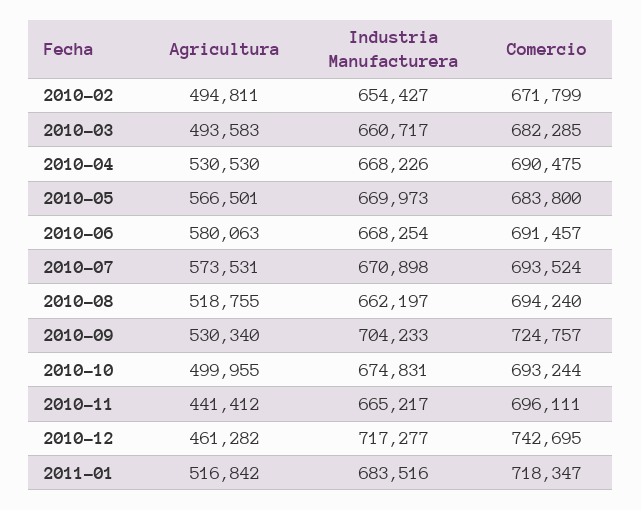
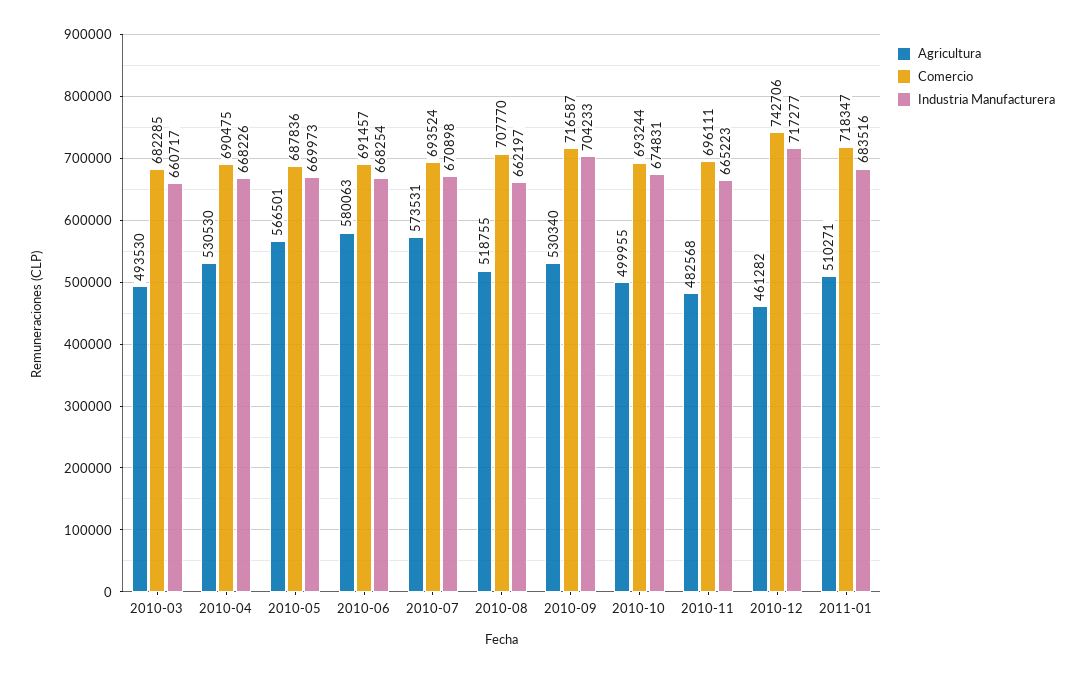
  {
    "Agricultura": {
-     "2010-02": 494811,
-     "2010-03": 493583,
+     "2010-03": 493530,
      "2010-04": 530530,
      "2010-05": 566501,
      "2010-06": 580063,
      "2010-07": 573531,
      "2010-08": 518755,
      "2010-09": 530340,
      "2010-10": 499955,
-     "2010-11": 441412,
+     "2010-11": 482568,
      "2010-12": 461282,
-     "2011-01": 516842
+     "2011-01": 510271
    },
    "Industria Manufacturera": {
-     "2010-02": 654427,
      "2010-03": 660717,
      "2010-04": 668226,
      "2010-05": 669973,
      "2010-06": 668254,
      "2010-07": 670898,
      "2010-08": 662197,
      "2010-09": 704233,
      "2010-10": 674831,
-     "2010-11": 665217,
+     "2010-11": 665223,
      "2010-12": 717277,
      "2011-01": 683516
    },
    "Comercio": {
-     "2010-02": 671799,
      "2010-03": 682285,
      "2010-04": 690475,
-     "2010-05": 683800,
+     "2010-05": 687836,
      "2010-06": 691457,
      "2010-07": 693524,
-     "2010-08": 694240,
+     "2010-08": 707770,
-     "2010-09": 724757,
+     "2010-09": 716587,
      "2010-10": 693244,
      "2010-11": 696111,
-     "2010-12": 742695,
+     "2010-12": 742706,
      "2011-01": 718347
    }
  }

